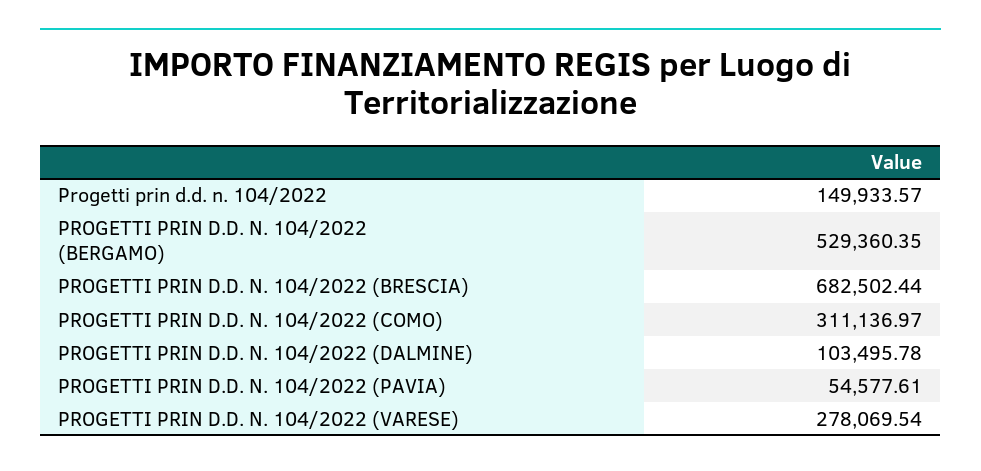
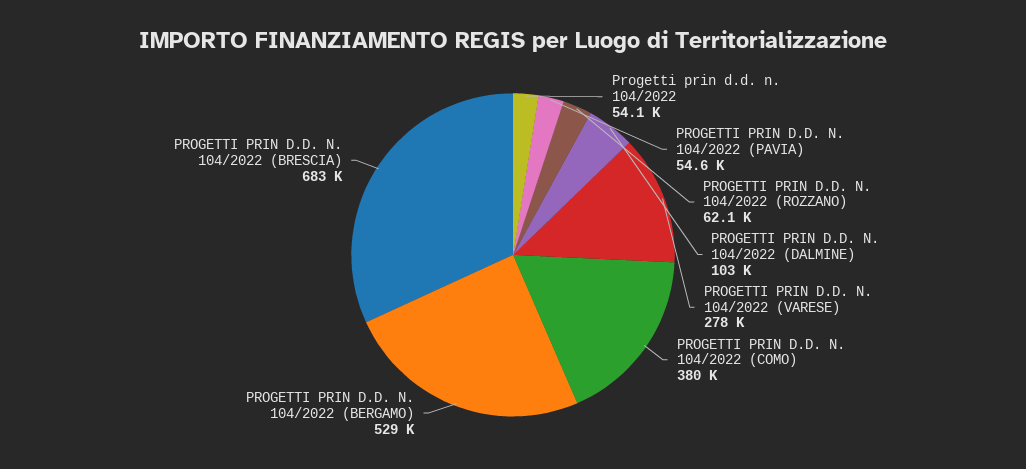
  {
-   "Progetti prin d.d. n. 104/2022": 149933.57,
+   "Progetti prin d.d. n. 104/2022": 54100,
    "PROGETTI PRIN D.D. N. 104/2022 (BERGAMO)": 529360.35,
    "PROGETTI PRIN D.D. N. 104/2022 (BRESCIA)": 682502.44,
-   "PROGETTI PRIN D.D. N. 104/2022 (COMO)": 311136.97,
+   "PROGETTI PRIN D.D. N. 104/2022 (COMO)": 380000,
    "PROGETTI PRIN D.D. N. 104/2022 (DALMINE)": 103495.78,
    "PROGETTI PRIN D.D. N. 104/2022 (PAVIA)": 54577.61,
-   "PROGETTI PRIN D.D. N. 104/2022 (VARESE)": 278069.54
+   "PROGETTI PRIN D.D. N. 104/2022 (VARESE)": 278069.54,
+   "PROGETTI PRIN D.D. N. 104/2022 (ROZZANO)": 62100
  }

